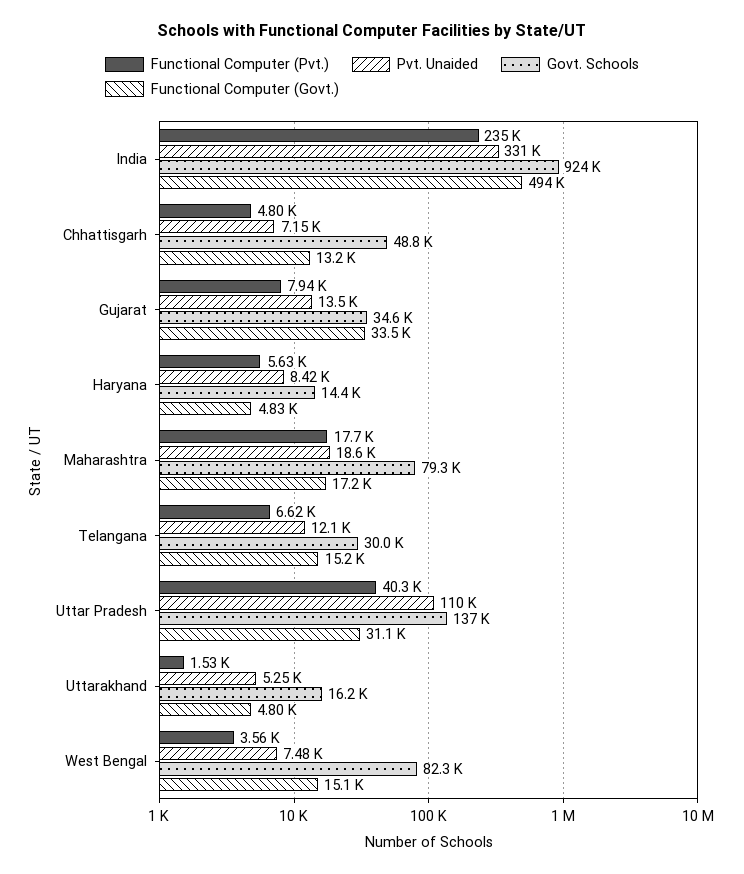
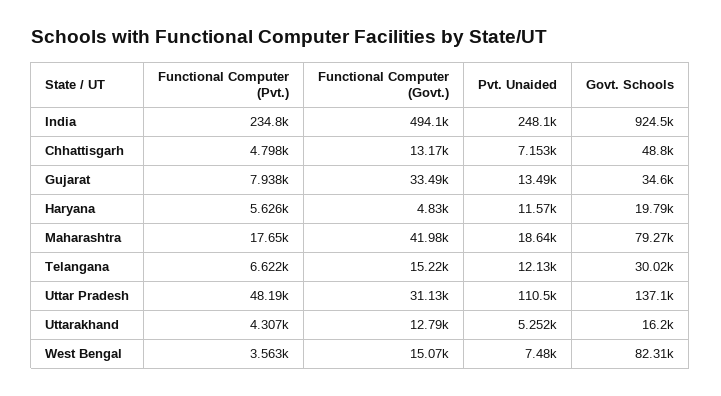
  {
    "Functional Computer (Pvt.)": {
      "India": 234800,
      "Chhattisgarh": 4798,
      "Gujarat": 7938,
      "Haryana": 5626,
      "Maharashtra": 17650,
      "Telangana": 6622,
-     "Uttar Pradesh": 40300,
+     "Uttar Pradesh": 48190,
-     "Uttarakhand": 1530,
+     "Uttarakhand": 4307,
      "West Bengal": 3563
    },
    "Pvt. Unaided": {
-     "India": 331000,
+     "India": 248100,
      "Chhattisgarh": 7153,
      "Gujarat": 13490,
-     "Haryana": 8420,
+     "Haryana": 11570,
      "Maharashtra": 18640,
      "Telangana": 12130,
      "Uttar Pradesh": 110500,
      "Uttarakhand": 5252,
      "West Bengal": 7480
    },
    "Govt. Schools": {
      "India": 924500,
      "Chhattisgarh": 48800,
      "Gujarat": 34600,
-     "Haryana": 14400,
+     "Haryana": 19790,
      "Maharashtra": 79270,
      "Telangana": 30020,
      "Uttar Pradesh": 137100,
      "Uttarakhand": 16200,
      "West Bengal": 82310
    },
    "Functional Computer (Govt.)": {
      "India": 494100,
      "Chhattisgarh": 13170,
      "Gujarat": 33490,
      "Haryana": 4830,
-     "Maharashtra": 17200,
+     "Maharashtra": 41980,
      "Telangana": 15220,
      "Uttar Pradesh": 31130,
-     "Uttarakhand": 4800,
+     "Uttarakhand": 12790,
      "West Bengal": 15070
    }
  }

